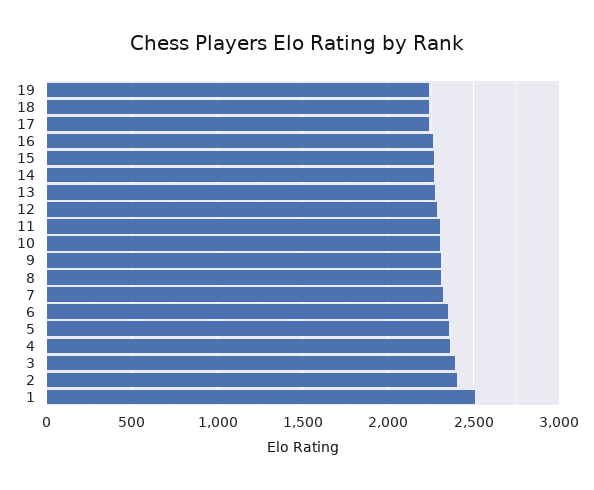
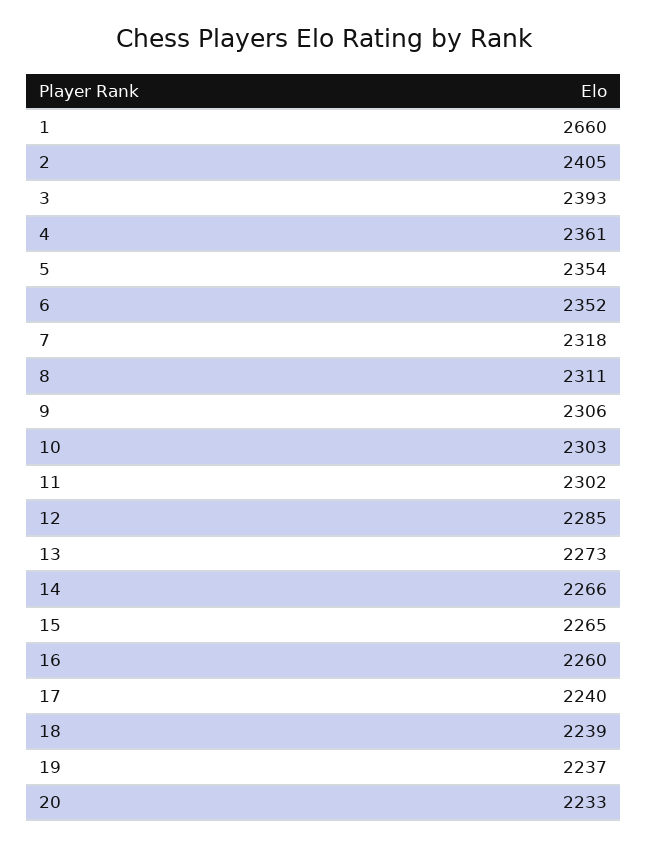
  {
    "19": 2237,
    "18": 2239,
    "17": 2240,
    "16": 2260,
    "15": 2265,
    "14": 2266,
    "13": 2273,
    "12": 2285,
    "11": 2302,
    "10": 2303,
    "9": 2306,
    "8": 2311,
    "7": 2318,
    "6": 2352,
    "5": 2354,
    "4": 2361,
    "3": 2393,
    "2": 2405,
-   "1": 2500
+   "1": 2660,
+   "20": 2233
  }

